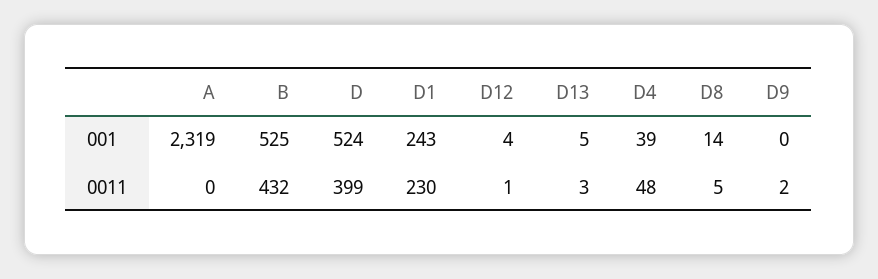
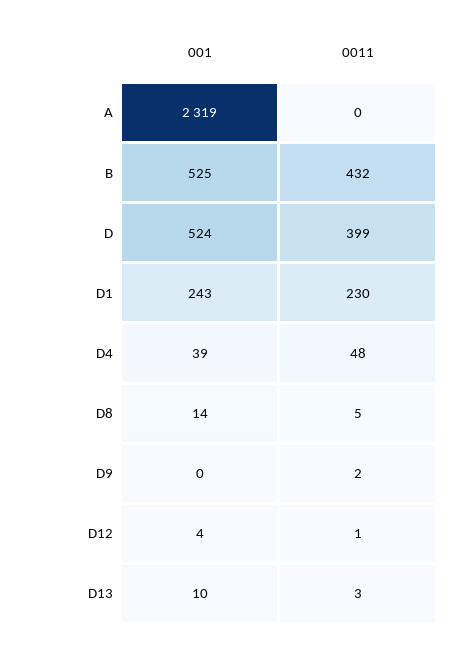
  {
    "A": {
      "001": 2319,
      "0011": 0
    },
    "B": {
      "001": 525,
      "0011": 432
    },
    "D": {
      "001": 524,
      "0011": 399
    },
    "D1": {
      "001": 243,
      "0011": 230
    },
    "D12": {
      "001": 4,
      "0011": 1
    },
    "D13": {
-     "001": 5,
+     "001": 10,
      "0011": 3
    },
    "D4": {
      "001": 39,
      "0011": 48
    },
    "D8": {
      "001": 14,
      "0011": 5
    },
    "D9": {
      "001": 0,
      "0011": 2
    }
  }

